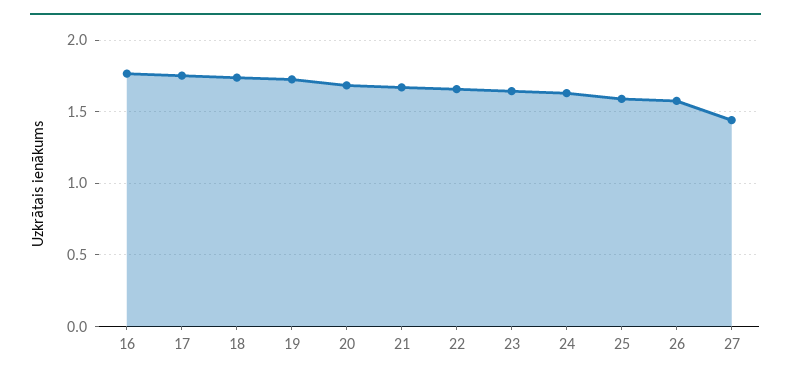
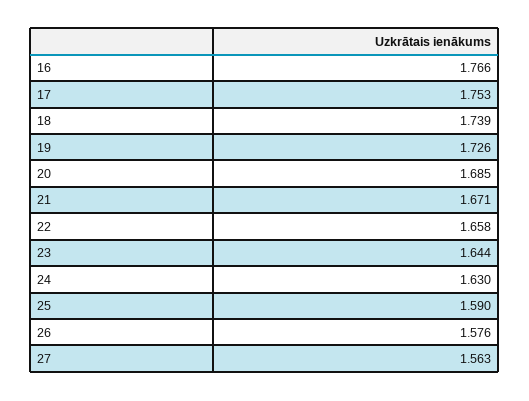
  {
    "16": 1.766,
    "17": 1.753,
    "18": 1.739,
    "19": 1.726,
    "20": 1.685,
    "21": 1.671,
    "22": 1.658,
    "23": 1.644,
    "24": 1.63,
    "25": 1.59,
    "26": 1.576,
-   "27": 1.45
+   "27": 1.563
  }

